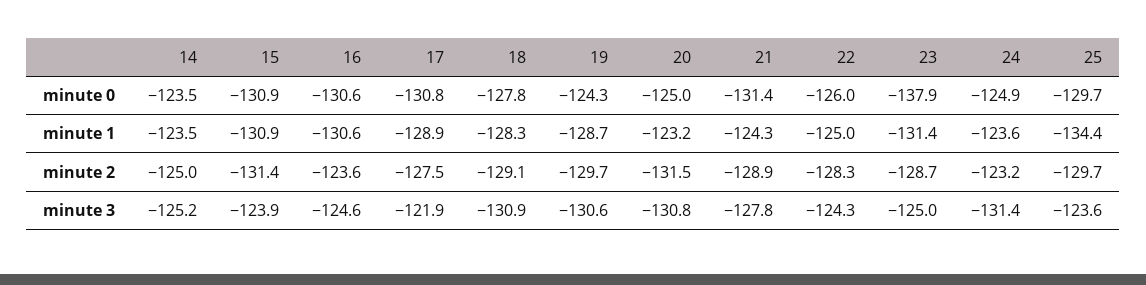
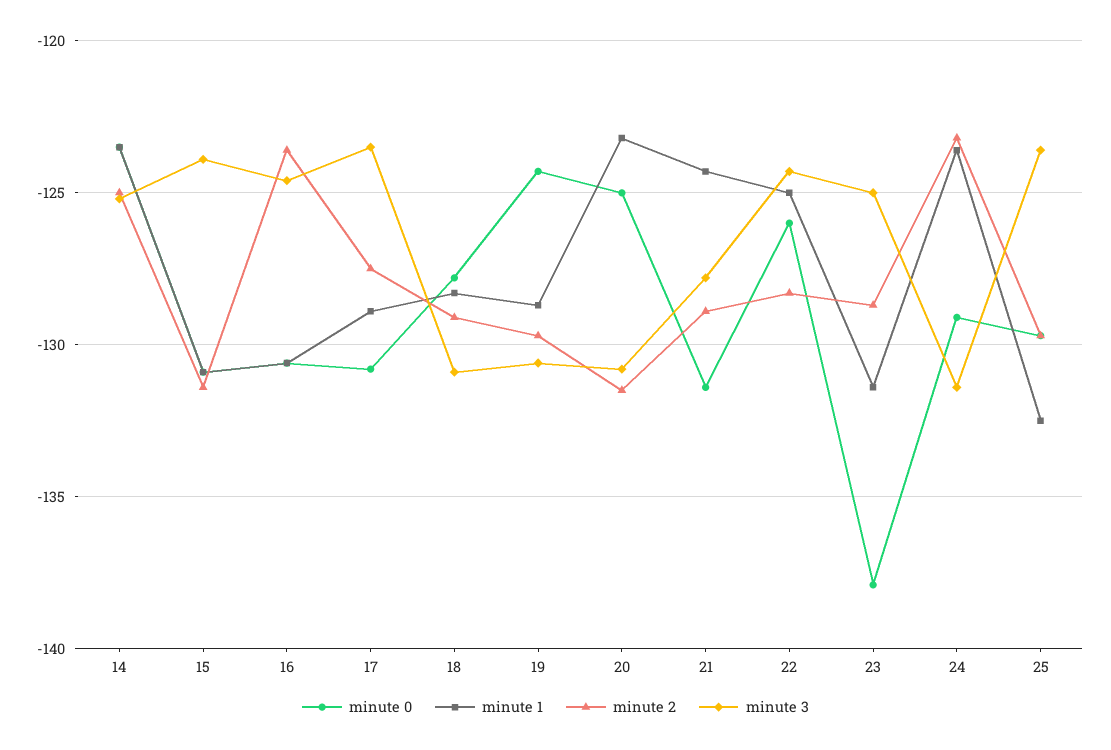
  {
    "minute 0": {
      "14": -123.5,
      "15": -130.9,
      "16": -130.6,
      "17": -130.8,
      "18": -127.8,
      "19": -124.3,
      "20": -125,
      "21": -131.4,
      "22": -126,
      "23": -137.9,
-     "24": -124.9,
+     "24": -129,
      "25": -129.7
    },
    "minute 1": {
      "14": -123.5,
      "15": -130.9,
      "16": -130.6,
      "17": -128.9,
      "18": -128.3,
      "19": -128.7,
      "20": -123.2,
      "21": -124.3,
      "22": -125,
      "23": -131.4,
      "24": -123.6,
-     "25": -134.4
+     "25": -132.5
    },
    "minute 2": {
      "14": -125,
      "15": -131.4,
      "16": -123.6,
      "17": -127.5,
      "18": -129.1,
      "19": -129.7,
      "20": -131.5,
      "21": -128.9,
      "22": -128.3,
      "23": -128.7,
      "24": -123.2,
      "25": -129.7
    },
    "minute 3": {
      "14": -125.2,
      "15": -123.9,
      "16": -124.6,
-     "17": -121.9,
+     "17": -123.5,
      "18": -130.9,
      "19": -130.6,
      "20": -130.8,
      "21": -127.8,
      "22": -124.3,
      "23": -125,
      "24": -131.4,
      "25": -123.6
    }
  }

